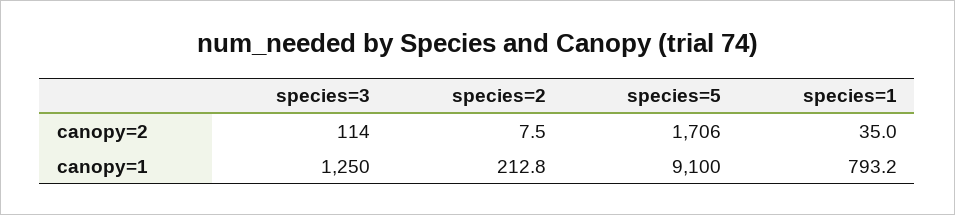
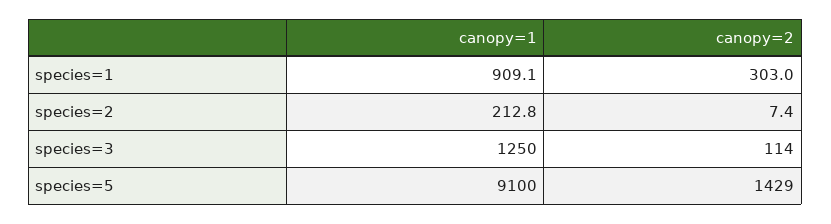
  {
    "species=3": {
      "canopy=2": 114,
      "canopy=1": 1250
    },
    "species=2": {
-     "canopy=2": 7.5,
+     "canopy=2": 7.4,
      "canopy=1": 212.8
    },
    "species=5": {
-     "canopy=2": 1706,
+     "canopy=2": 1429,
      "canopy=1": 9100
    },
    "species=1": {
-     "canopy=2": 35,
+     "canopy=2": 303,
-     "canopy=1": 793.2
+     "canopy=1": 909.1
    }
  }

